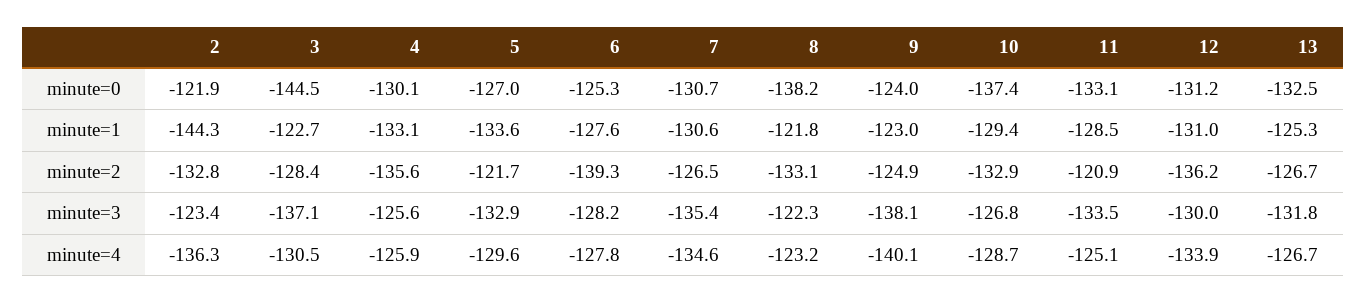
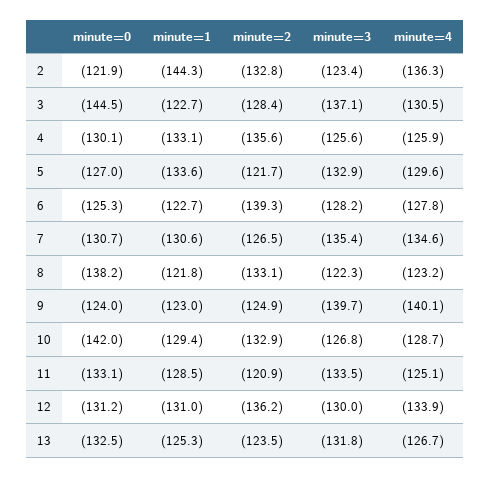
  {
    "2": {
      "minute=0": -121.9,
      "minute=1": -144.3,
      "minute=2": -132.8,
      "minute=3": -123.4,
      "minute=4": -136.3
    },
    "3": {
      "minute=0": -144.5,
      "minute=1": -122.7,
      "minute=2": -128.4,
      "minute=3": -137.1,
      "minute=4": -130.5
    },
    "4": {
      "minute=0": -130.1,
      "minute=1": -133.1,
      "minute=2": -135.6,
      "minute=3": -125.6,
      "minute=4": -125.9
    },
    "5": {
      "minute=0": -127,
      "minute=1": -133.6,
      "minute=2": -121.7,
      "minute=3": -132.9,
      "minute=4": -129.6
    },
    "6": {
      "minute=0": -125.3,
-     "minute=1": -127.6,
+     "minute=1": -122.7,
      "minute=2": -139.3,
      "minute=3": -128.2,
      "minute=4": -127.8
    },
    "7": {
      "minute=0": -130.7,
      "minute=1": -130.6,
      "minute=2": -126.5,
      "minute=3": -135.4,
      "minute=4": -134.6
    },
    "8": {
      "minute=0": -138.2,
      "minute=1": -121.8,
      "minute=2": -133.1,
      "minute=3": -122.3,
      "minute=4": -123.2
    },
    "9": {
      "minute=0": -124,
      "minute=1": -123,
      "minute=2": -124.9,
-     "minute=3": -138.1,
+     "minute=3": -139.7,
      "minute=4": -140.1
    },
    "10": {
-     "minute=0": -137.4,
+     "minute=0": -142,
      "minute=1": -129.4,
      "minute=2": -132.9,
      "minute=3": -126.8,
      "minute=4": -128.7
    },
    "11": {
      "minute=0": -133.1,
      "minute=1": -128.5,
      "minute=2": -120.9,
      "minute=3": -133.5,
      "minute=4": -125.1
    },
    "12": {
      "minute=0": -131.2,
      "minute=1": -131,
      "minute=2": -136.2,
      "minute=3": -130,
      "minute=4": -133.9
    },
    "13": {
      "minute=0": -132.5,
      "minute=1": -125.3,
-     "minute=2": -126.7,
+     "minute=2": -123.5,
      "minute=3": -131.8,
      "minute=4": -126.7
    }
  }

